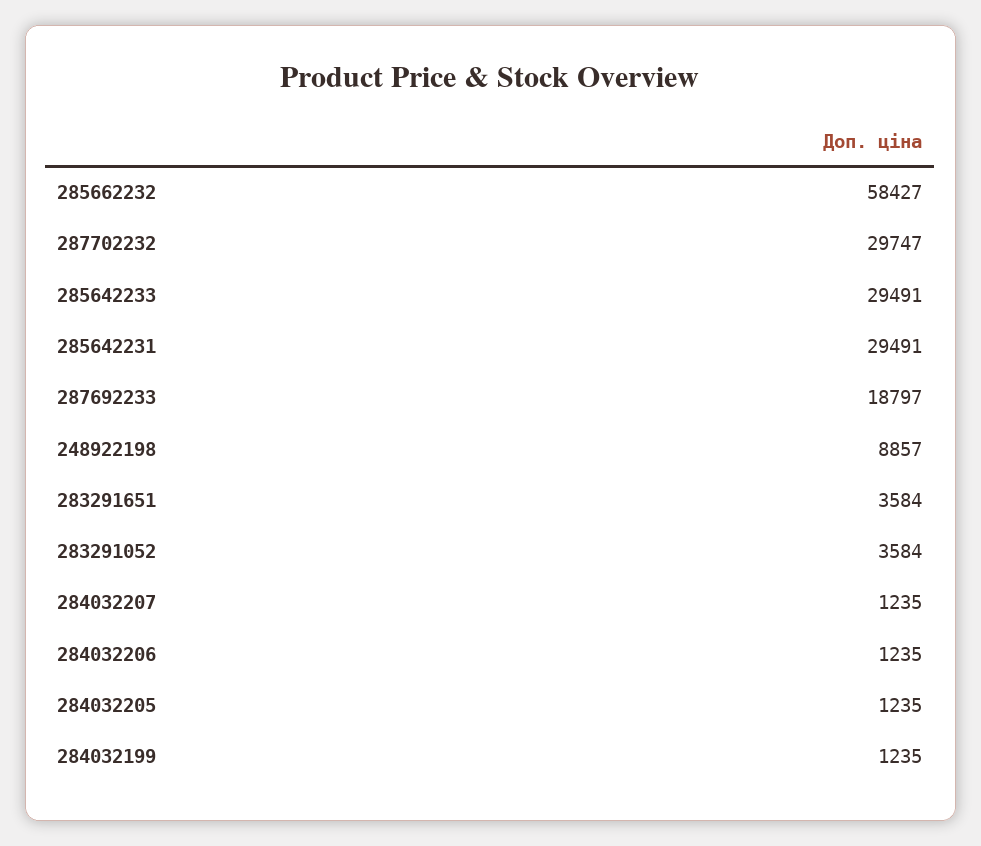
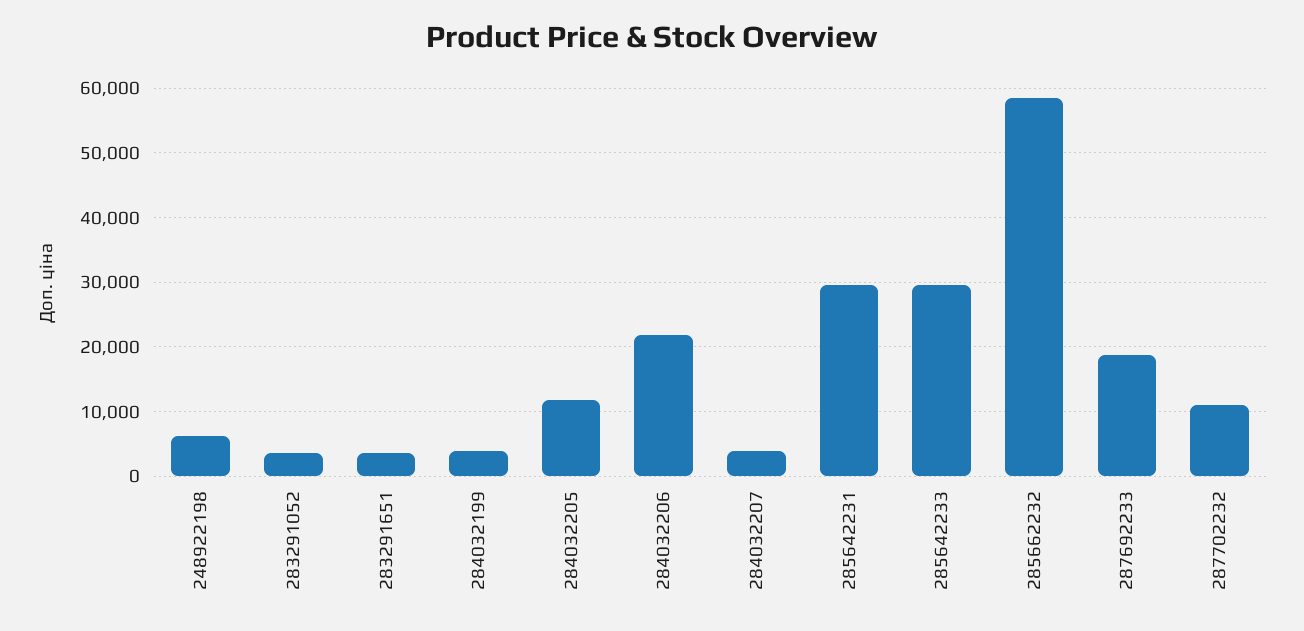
  {
    "285662232": 58427,
-   "287702232": 29747,
+   "287702232": 11000,
    "285642233": 29491,
    "285642231": 29491,
    "287692233": 18797,
-   "248922198": 8857,
+   "248922198": 6000,
    "283291651": 3584,
    "283291052": 3584,
-   "284032207": 1235,
+   "284032207": 4000,
-   "284032206": 1235,
+   "284032206": 22000,
-   "284032205": 1235,
+   "284032205": 12000,
-   "284032199": 1235
+   "284032199": 4000
  }

